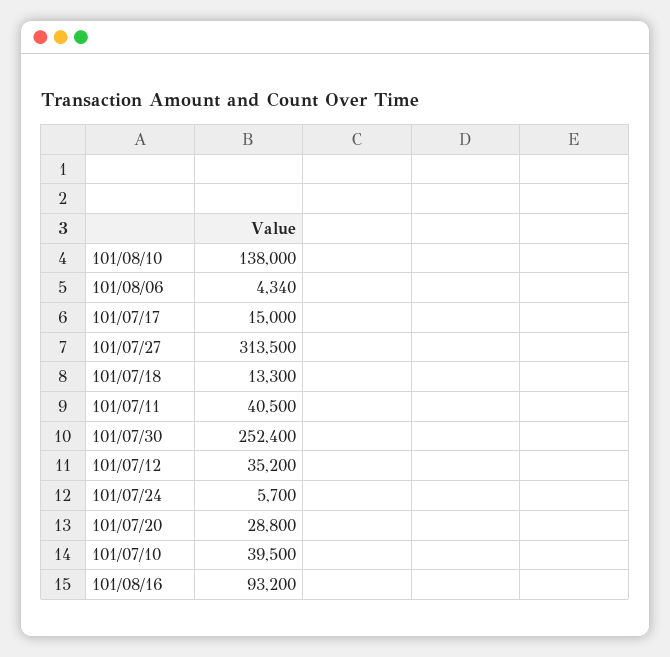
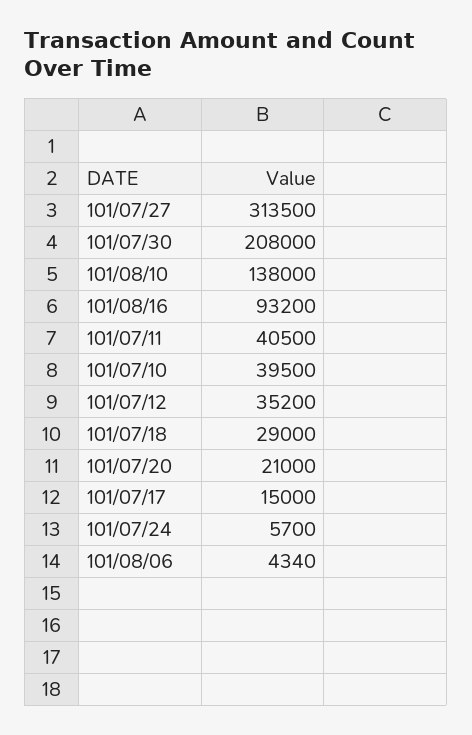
  {
    "101/08/10": 138000,
    "101/08/06": 4340,
    "101/07/17": 15000,
    "101/07/27": 313500,
-   "101/07/18": 13300,
+   "101/07/18": 29000,
    "101/07/11": 40500,
-   "101/07/30": 252400,
+   "101/07/30": 208000,
    "101/07/12": 35200,
    "101/07/24": 5700,
-   "101/07/20": 28800,
+   "101/07/20": 21000,
    "101/07/10": 39500,
    "101/08/16": 93200
  }

